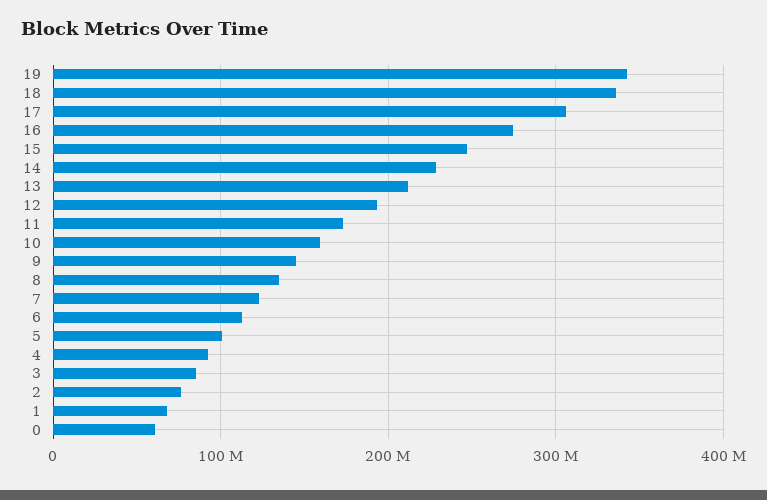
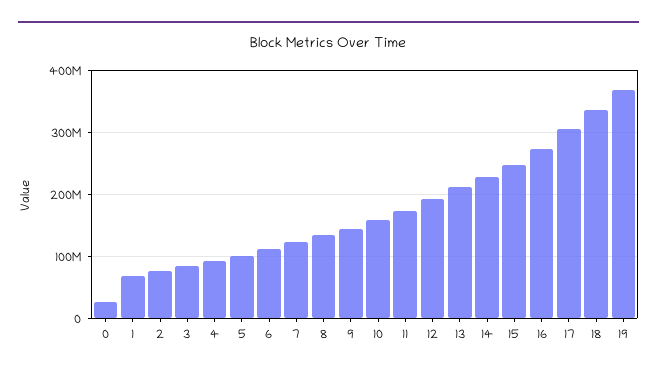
  {
-   "19": 340000000,
+   "19": 370000000,
    "18": 340000000,
    "17": 310000000,
    "16": 270000000,
    "15": 250000000,
    "14": 230000000,
    "13": 210000000,
    "12": 190000000,
    "11": 170000000,
    "10": 160000000,
    "9": 150000000,
    "8": 130000000,
    "7": 120000000,
    "6": 110000000,
    "5": 100000000,
    "4": 90000000,
    "3": 90000000,
    "2": 80000000,
    "1": 70000000,
-   "0": 60000000
+   "0": 30000000
  }

